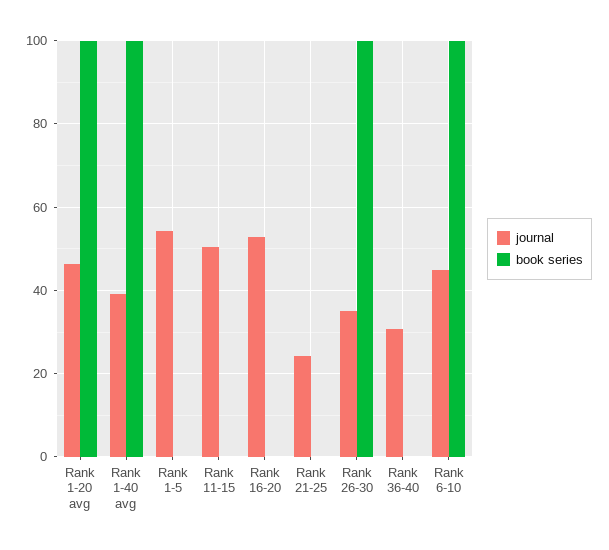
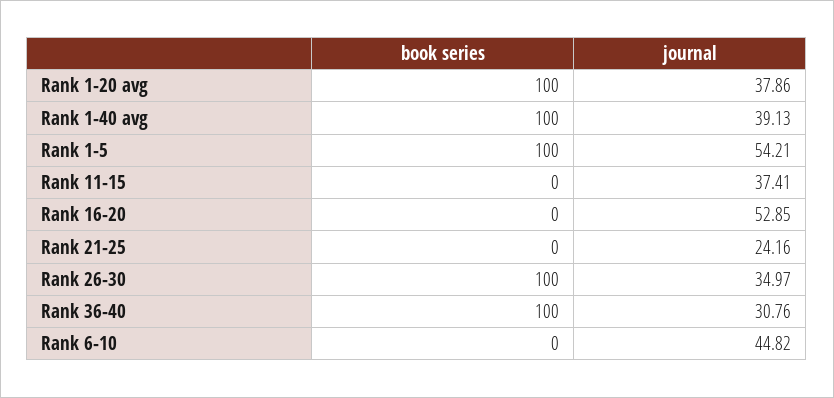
  {
    "journal": {
-     "Rank 1-20 avg": 46,
+     "Rank 1-20 avg": 37.86,
      "Rank 1-40 avg": 39.13,
      "Rank 1-5": 54.21,
-     "Rank 11-15": 50,
+     "Rank 11-15": 37.41,
      "Rank 16-20": 52.85,
      "Rank 21-25": 24.16,
      "Rank 26-30": 34.97,
      "Rank 36-40": 30.76,
      "Rank 6-10": 44.82
    },
    "book series": {
      "Rank 1-20 avg": 100,
      "Rank 1-40 avg": 100,
-     "Rank 1-5": 0,
+     "Rank 1-5": 100,
      "Rank 11-15": 0,
      "Rank 16-20": 0,
      "Rank 21-25": 0,
      "Rank 26-30": 100,
-     "Rank 36-40": 0,
+     "Rank 36-40": 100,
-     "Rank 6-10": 100
+     "Rank 6-10": 0
    }
  }

